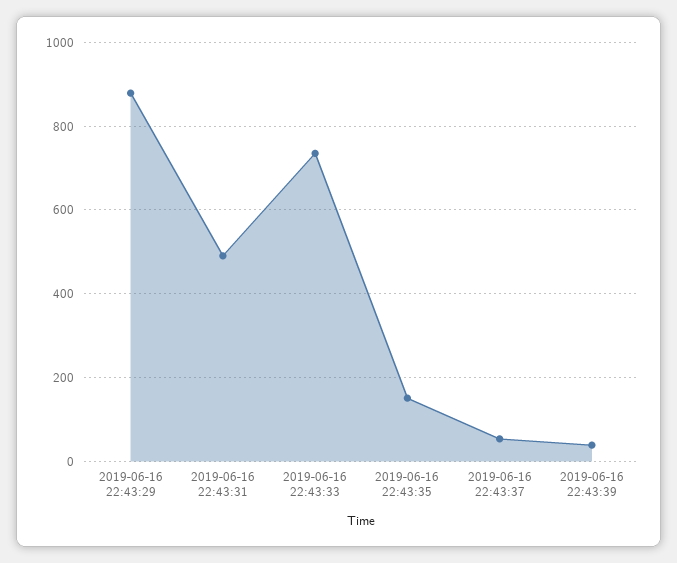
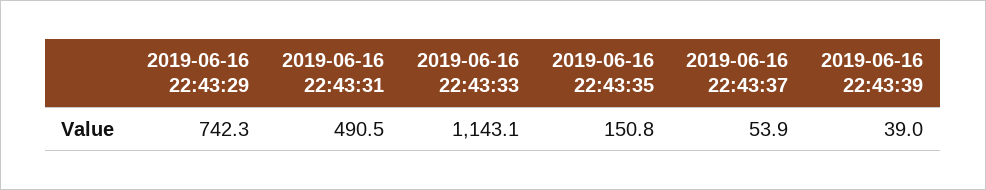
  {
-   "2019-06-16 22:43:29": 880,
+   "2019-06-16 22:43:29": 742.3,
    "2019-06-16 22:43:31": 490.5,
-   "2019-06-16 22:43:33": 740,
+   "2019-06-16 22:43:33": 1143.1,
    "2019-06-16 22:43:35": 150.8,
    "2019-06-16 22:43:37": 53.9,
    "2019-06-16 22:43:39": 39
  }

